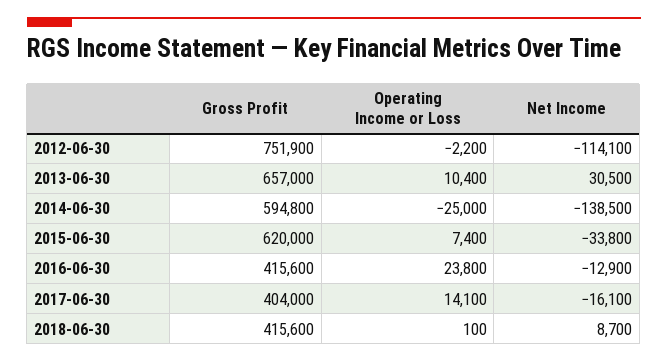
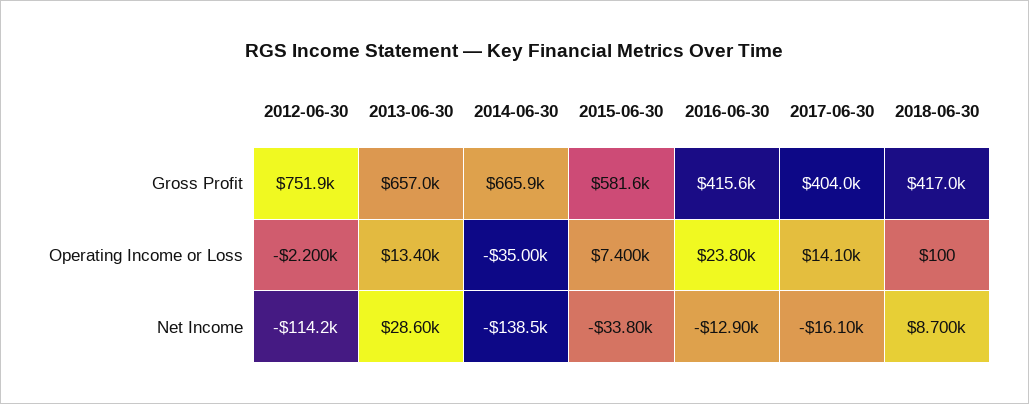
  {
    "Gross Profit": {
      "2012-06-30": 751900,
      "2013-06-30": 657000,
-     "2014-06-30": 594800,
+     "2014-06-30": 665900,
-     "2015-06-30": 620000,
+     "2015-06-30": 581600,
      "2016-06-30": 415600,
      "2017-06-30": 404000,
-     "2018-06-30": 415600
+     "2018-06-30": 417000
    },
    "Operating Income or Loss": {
      "2012-06-30": -2200,
-     "2013-06-30": 10400,
+     "2013-06-30": 13400,
-     "2014-06-30": -25000,
+     "2014-06-30": -35000,
      "2015-06-30": 7400,
      "2016-06-30": 23800,
      "2017-06-30": 14100,
      "2018-06-30": 100
    },
    "Net Income": {
-     "2012-06-30": -114100,
+     "2012-06-30": -114200,
-     "2013-06-30": 30500,
+     "2013-06-30": 28600,
      "2014-06-30": -138500,
      "2015-06-30": -33800,
      "2016-06-30": -12900,
      "2017-06-30": -16100,
      "2018-06-30": 8700
    }
  }

